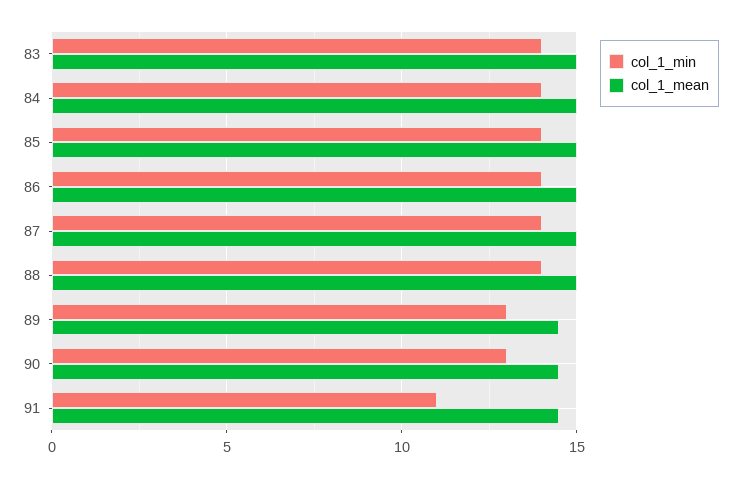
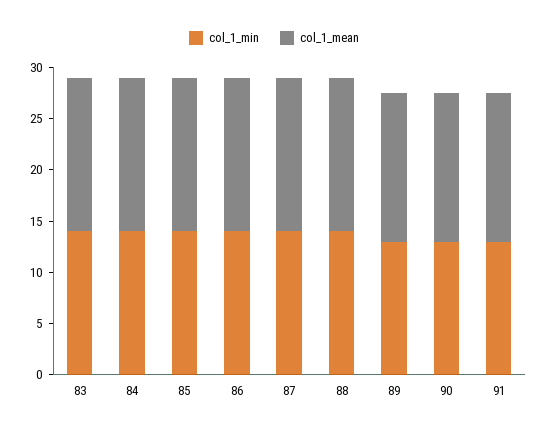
  {
    "col_1_min": {
      "83": 14,
      "84": 14,
      "85": 14,
      "86": 14,
      "87": 14,
      "88": 14,
      "89": 13,
      "90": 13,
-     "91": 11
+     "91": 13
    },
    "col_1_mean": {
      "83": 15,
      "84": 15,
      "85": 15,
      "86": 15,
      "87": 15,
      "88": 15,
      "89": 14.5,
      "90": 14.5,
      "91": 14.5
    }
  }

